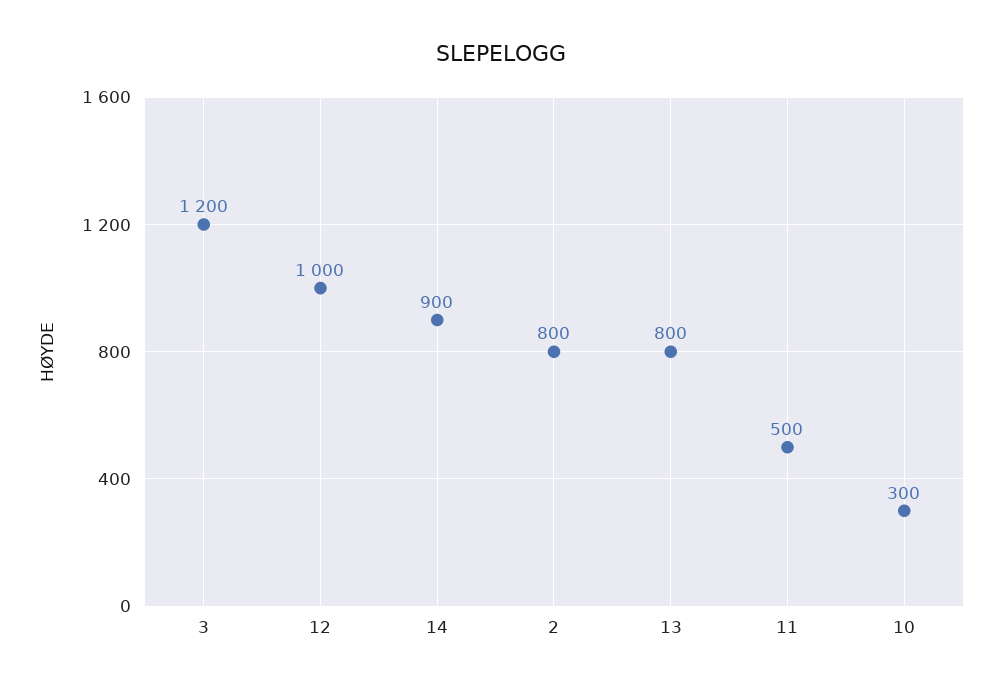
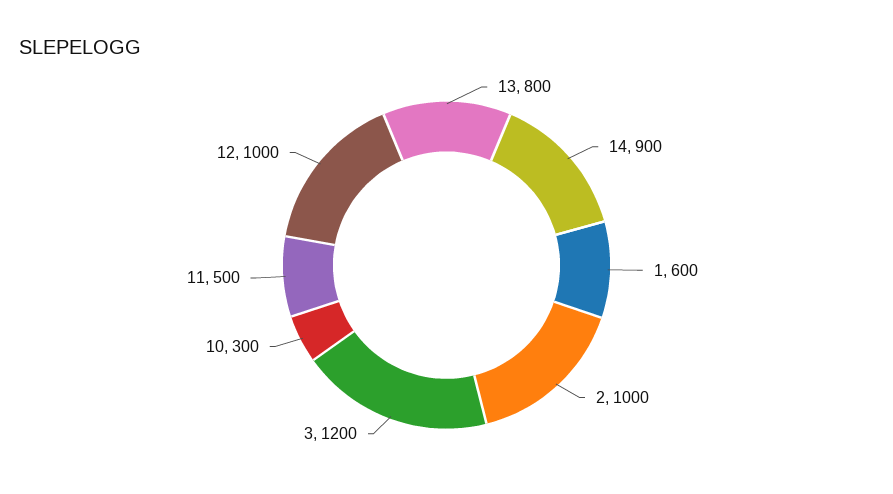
  {
    "3": 1200,
    "12": 1000,
    "14": 900,
-   "2": 800,
+   "2": 1000,
    "13": 800,
    "11": 500,
-   "10": 300
+   "10": 300,
+   "1": 600
  }

